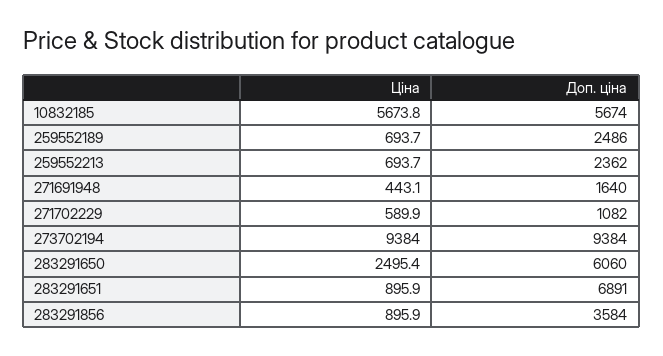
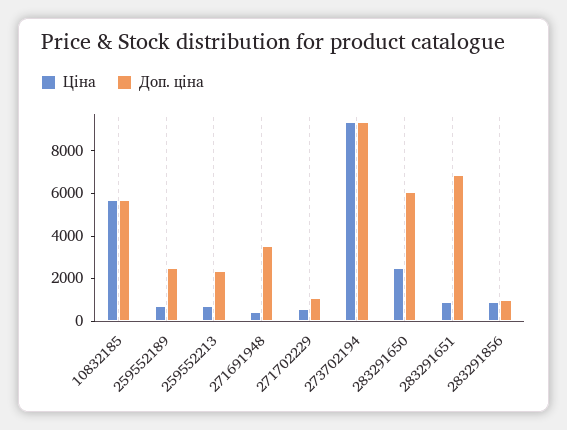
  {
    "Ціна": {
      "10832185": 5673.8,
      "259552189": 693.7,
      "259552213": 693.7,
      "271691948": 443.1,
      "271702229": 589.9,
      "273702194": 9384,
      "283291650": 2495.4,
      "283291651": 895.9,
      "283291856": 895.9
    },
    "Доп. ціна": {
      "10832185": 5674,
      "259552189": 2486,
      "259552213": 2362,
-     "271691948": 1640,
+     "271691948": 3500,
      "271702229": 1082,
      "273702194": 9384,
      "283291650": 6060,
      "283291651": 6891,
-     "283291856": 3584
+     "283291856": 1000
    }
  }

